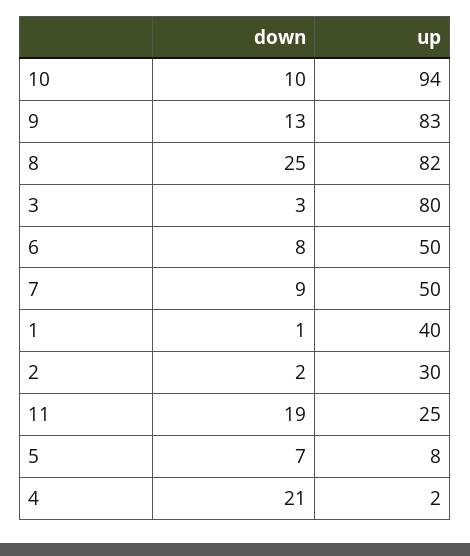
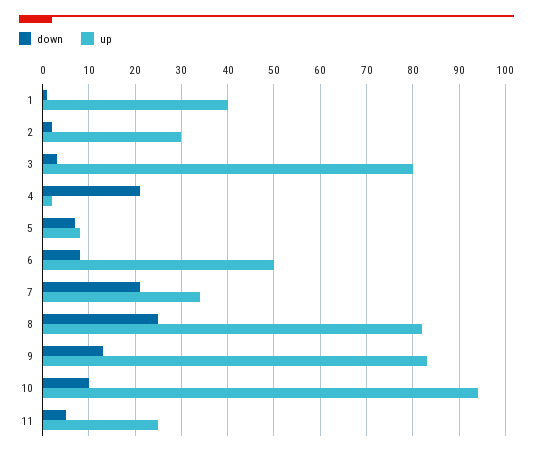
  {
    "down": {
      "10": 10,
      "9": 13,
      "8": 25,
      "3": 3,
      "6": 8,
-     "7": 9,
+     "7": 20,
      "1": 1,
      "2": 2,
-     "11": 19,
+     "11": 5,
      "5": 7,
      "4": 21
    },
    "up": {
      "10": 94,
      "9": 83,
      "8": 82,
      "3": 80,
      "6": 50,
-     "7": 50,
+     "7": 35,
      "1": 40,
      "2": 30,
      "11": 25,
      "5": 8,
      "4": 2
    }
  }

